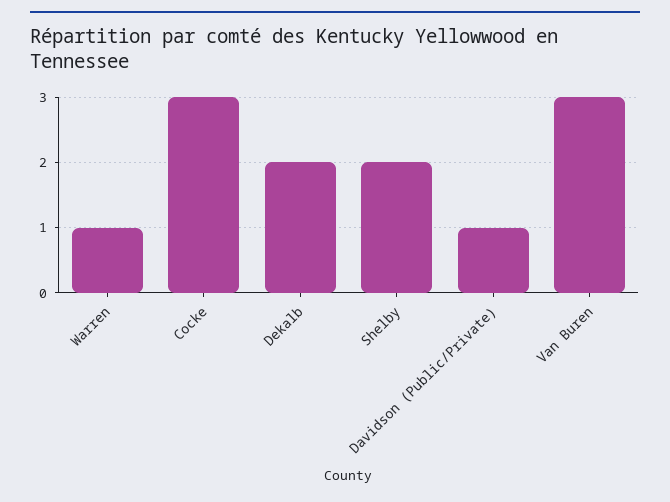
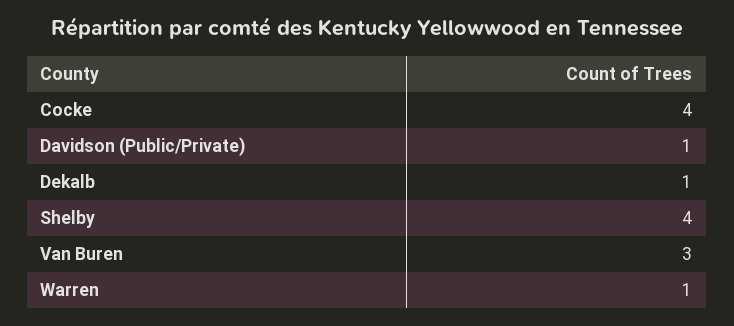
  {
    "Warren": 1,
-   "Cocke": 3,
+   "Cocke": 4,
-   "Dekalb": 2,
+   "Dekalb": 1,
-   "Shelby": 2,
+   "Shelby": 4,
    "Davidson (Public/Private)": 1,
    "Van Buren": 3
  }

